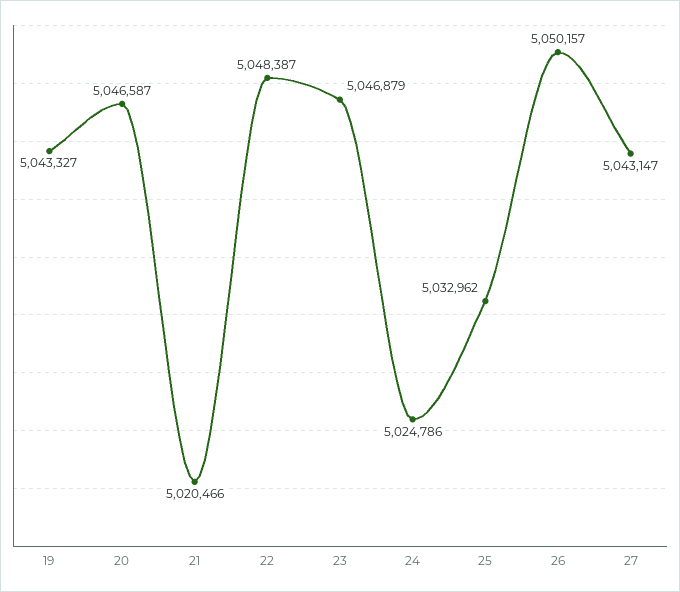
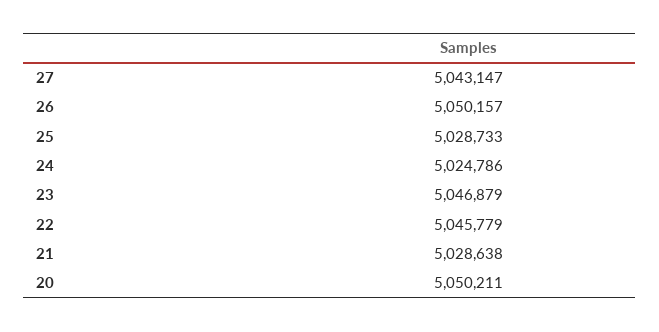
  {
-   "19": 5043327,
-   "20": 5046587,
+   "20": 5050211,
-   "21": 5020466,
+   "21": 5028638,
-   "22": 5048387,
+   "22": 5045779,
    "23": 5046879,
    "24": 5024786,
-   "25": 5032962,
+   "25": 5028733,
    "26": 5050157,
    "27": 5043147
  }

